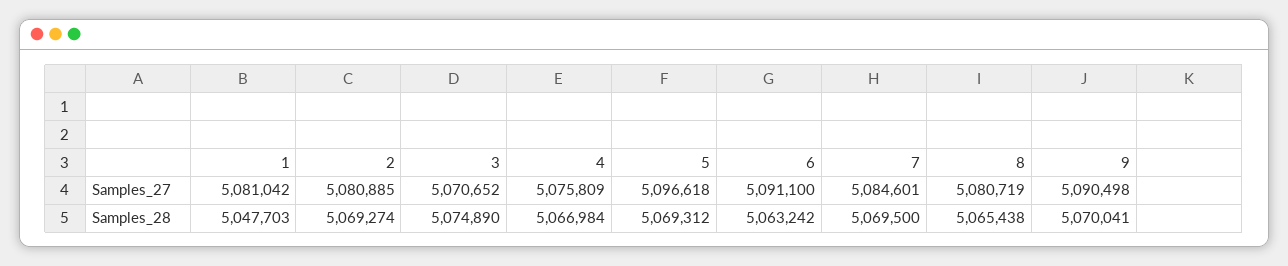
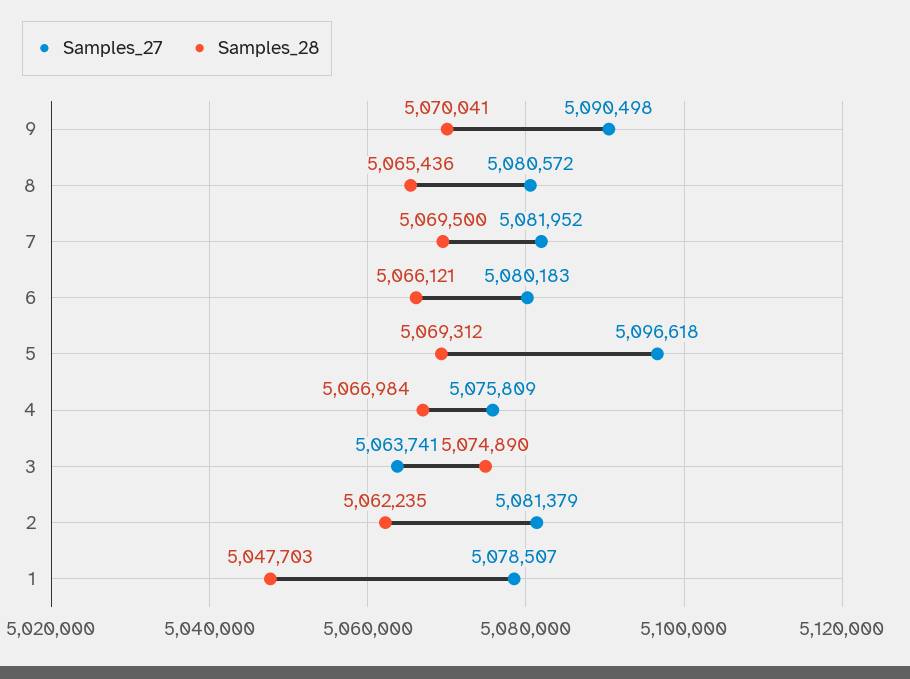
  {
    "Samples_27": {
-     "1": 5081042,
+     "1": 5078507,
-     "2": 5080885,
+     "2": 5081379,
-     "3": 5070652,
+     "3": 5063741,
      "4": 5075809,
      "5": 5096618,
-     "6": 5091100,
+     "6": 5080183,
-     "7": 5084601,
+     "7": 5081952,
-     "8": 5080719,
+     "8": 5080572,
      "9": 5090498
    },
    "Samples_28": {
      "1": 5047703,
-     "2": 5069274,
+     "2": 5062235,
      "3": 5074890,
      "4": 5066984,
      "5": 5069312,
-     "6": 5063242,
+     "6": 5066121,
      "7": 5069500,
-     "8": 5065438,
+     "8": 5065436,
      "9": 5070041
    }
  }

